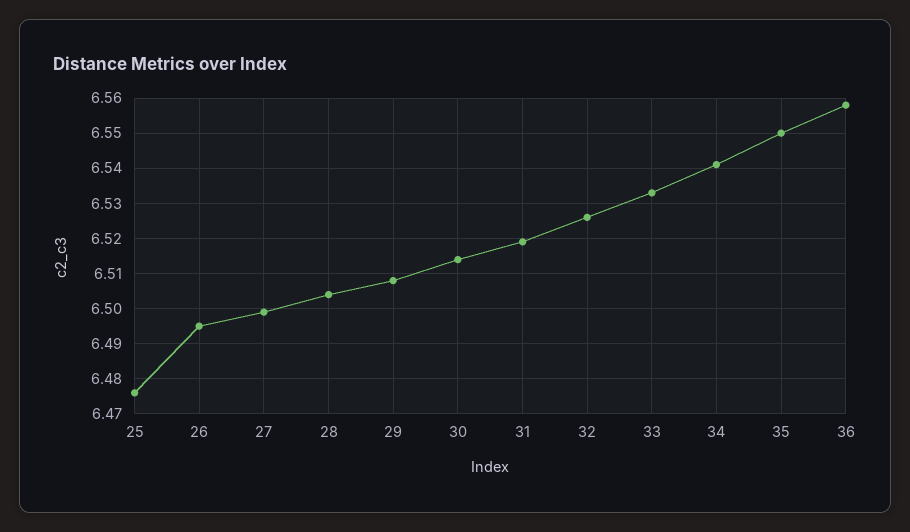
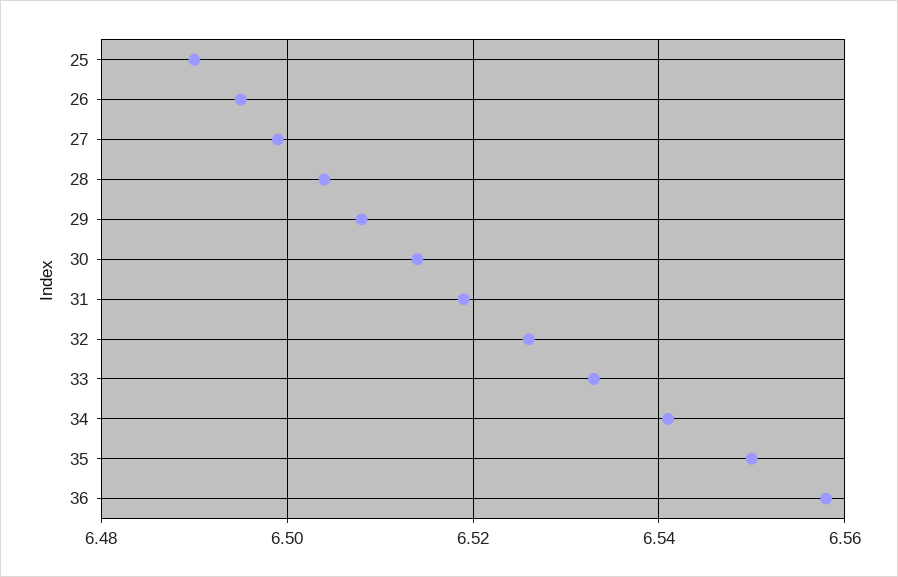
  {
-   "25": 6.475,
+   "25": 6.49,
    "26": 6.495,
    "27": 6.5,
    "28": 6.505,
    "29": 6.51,
    "30": 6.515,
    "31": 6.52,
    "32": 6.525,
    "33": 6.535,
    "34": 6.54,
    "35": 6.55,
    "36": 6.56
  }

